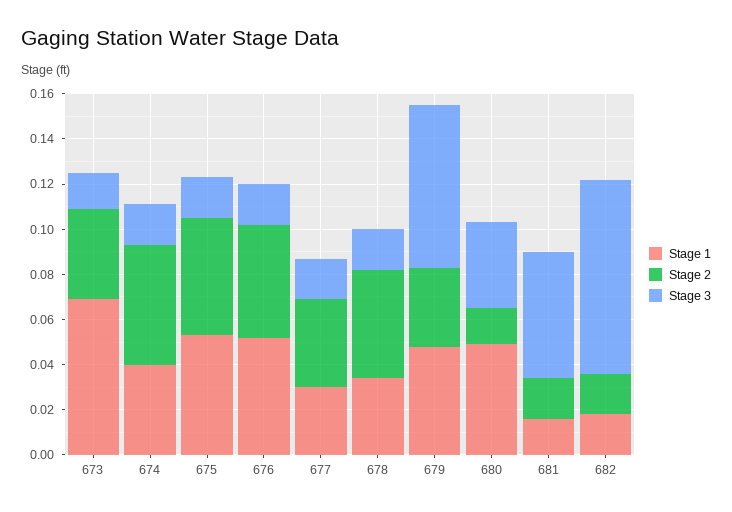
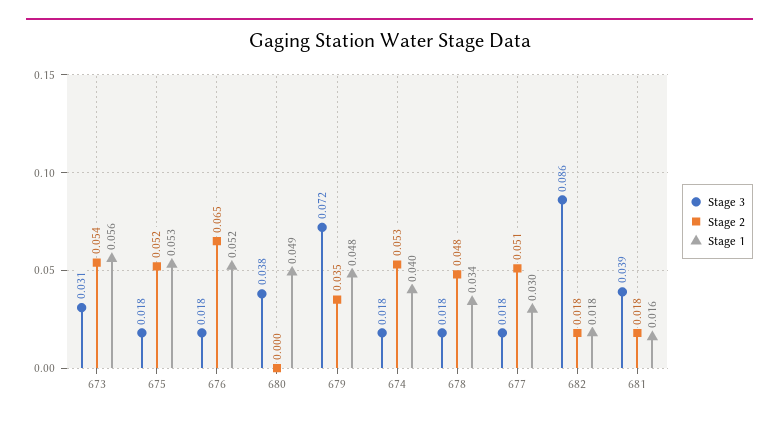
  {
    "Stage 1": {
-     "673": 0.07,
+     "673": 0.056,
      "674": 0.04,
      "675": 0.053,
      "676": 0.052,
      "677": 0.03,
      "678": 0.034,
      "679": 0.048,
      "680": 0.049,
      "681": 0.016,
      "682": 0.018
    },
    "Stage 2": {
-     "673": 0.04,
+     "673": 0.054,
      "674": 0.053,
      "675": 0.052,
-     "676": 0.05,
+     "676": 0.065,
-     "677": 0.04,
+     "677": 0.051,
      "678": 0.048,
      "679": 0.035,
-     "680": 0.015,
+     "680": 0,
      "681": 0.018,
      "682": 0.018
    },
    "Stage 3": {
-     "673": 0.015,
+     "673": 0.031,
      "674": 0.018,
      "675": 0.018,
      "676": 0.018,
      "677": 0.018,
      "678": 0.018,
      "679": 0.072,
      "680": 0.038,
-     "681": 0.055,
+     "681": 0.039,
      "682": 0.086
    }
  }

